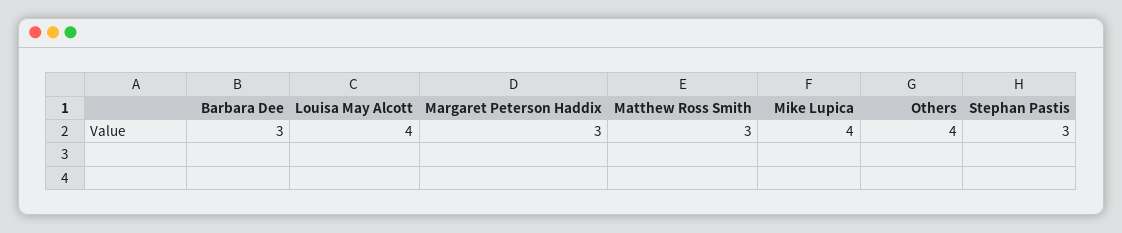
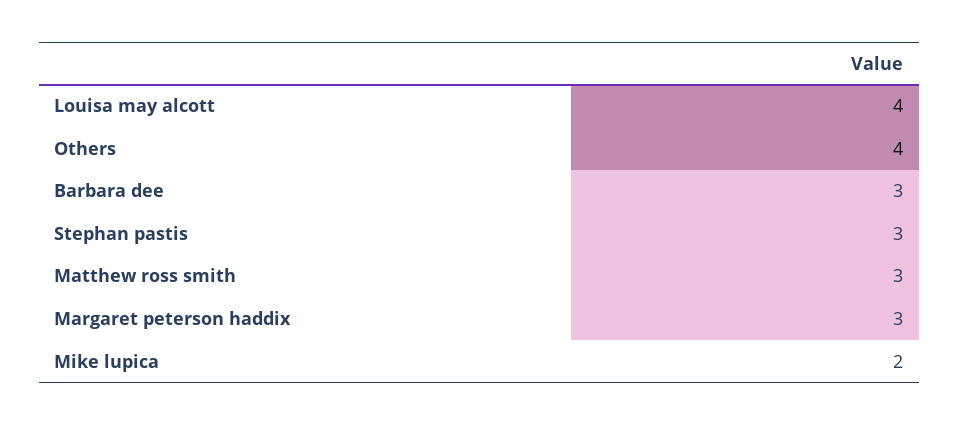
  {
    "Barbara Dee": 3,
    "Louisa May Alcott": 4,
    "Margaret Peterson Haddix": 3,
    "Matthew Ross Smith": 3,
-   "Mike Lupica": 4,
+   "Mike Lupica": 2,
    "Others": 4,
    "Stephan Pastis": 3
  }

